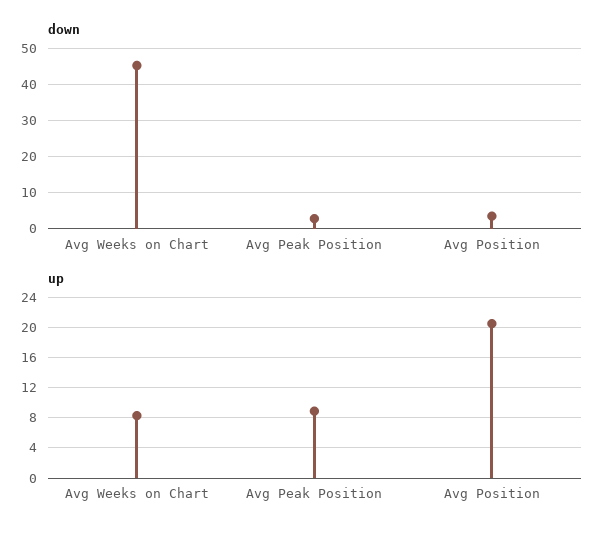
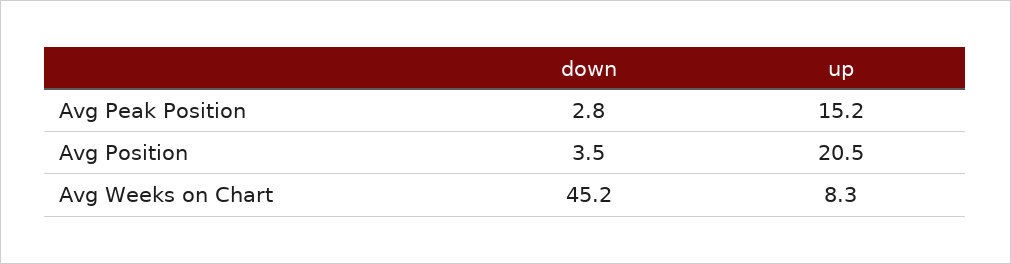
  {
    "down": {
      "Avg Weeks on Chart": 45.2,
      "Avg Peak Position": 2.8,
      "Avg Position": 3.5
    },
    "up": {
      "Avg Weeks on Chart": 8.3,
-     "Avg Peak Position": 9,
+     "Avg Peak Position": 15.2,
      "Avg Position": 20.5
    }
  }

